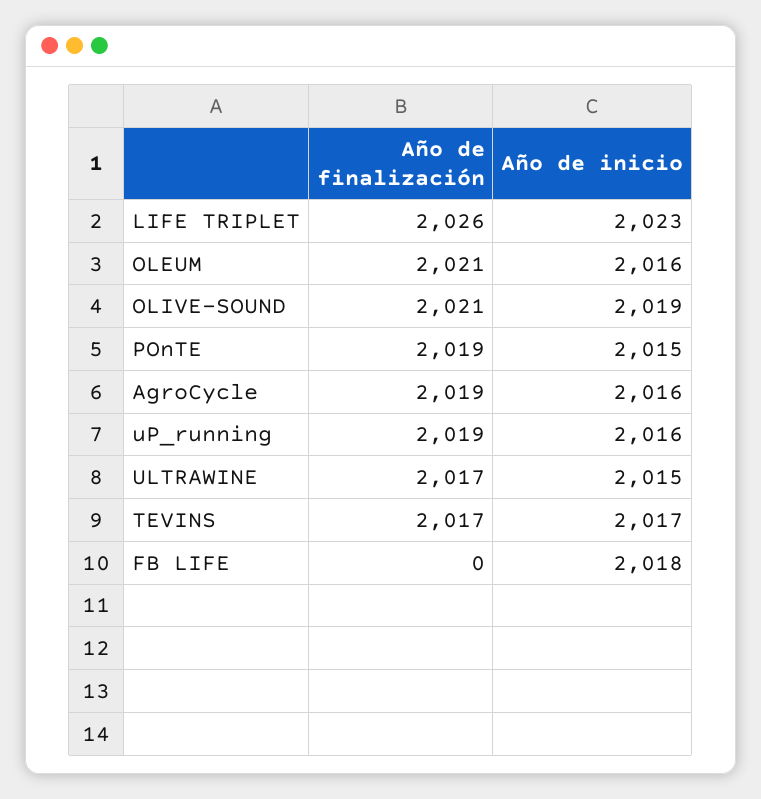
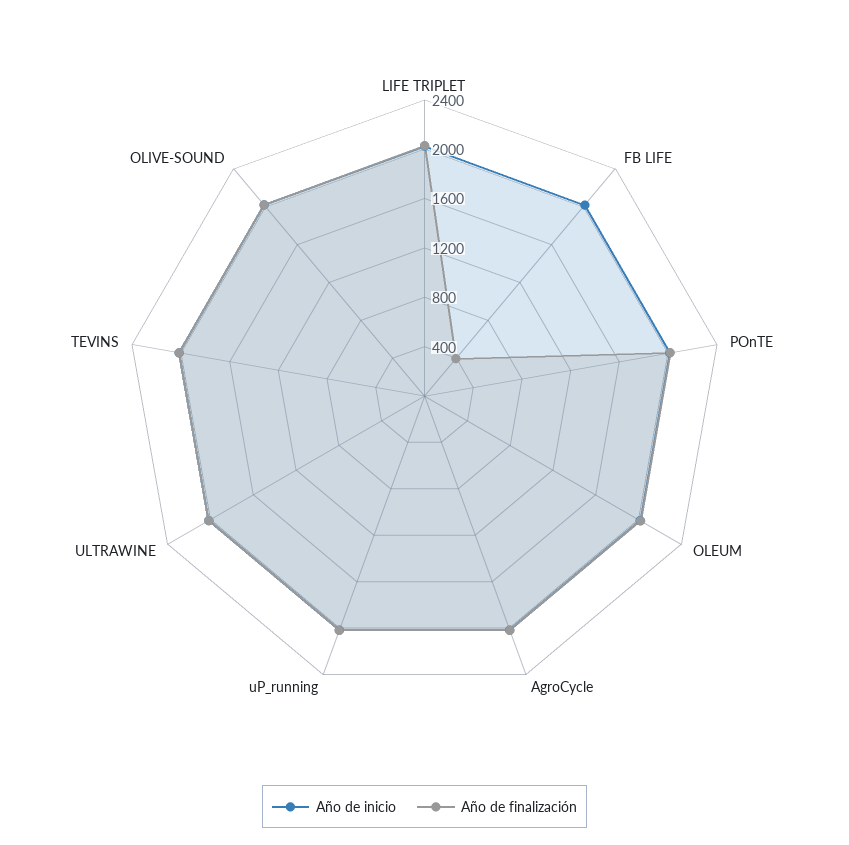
  {
    "Año de finalización": {
      "LIFE TRIPLET": 2026,
      "OLEUM": 2021,
      "OLIVE-SOUND": 2021,
      "POnTE": 2019,
      "AgroCycle": 2019,
      "uP_running": 2019,
      "ULTRAWINE": 2017,
      "TEVINS": 2017,
-     "FB LIFE": 0
+     "FB LIFE": 400
    },
    "Año de inicio": {
      "LIFE TRIPLET": 2023,
      "OLEUM": 2016,
      "OLIVE-SOUND": 2019,
      "POnTE": 2015,
      "AgroCycle": 2016,
      "uP_running": 2016,
      "ULTRAWINE": 2015,
      "TEVINS": 2017,
      "FB LIFE": 2018
    }
  }

